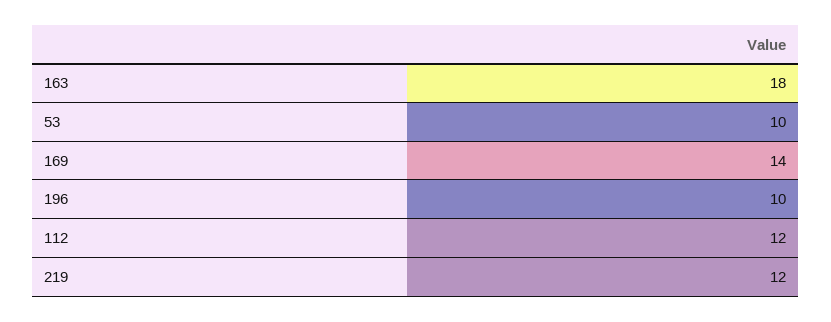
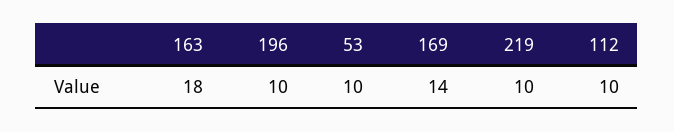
  {
    "163": 18,
    "53": 10,
    "169": 14,
    "196": 10,
-   "112": 12,
+   "112": 10,
-   "219": 12
+   "219": 10
  }

